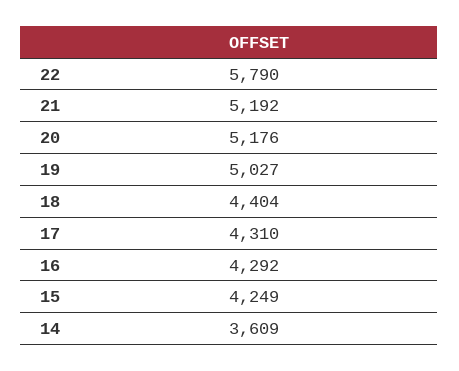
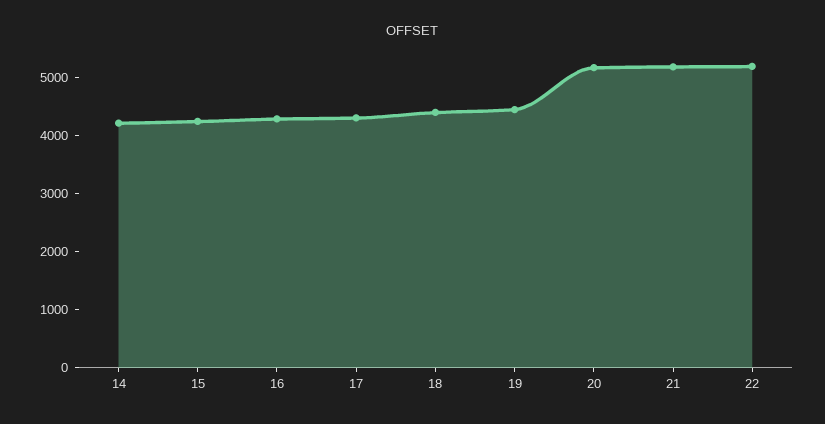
  {
-   "22": 5790,
+   "22": 5200,
    "21": 5192,
    "20": 5176,
-   "19": 5027,
+   "19": 4400,
    "18": 4404,
    "17": 4310,
    "16": 4292,
    "15": 4249,
-   "14": 3609
+   "14": 4200
  }

